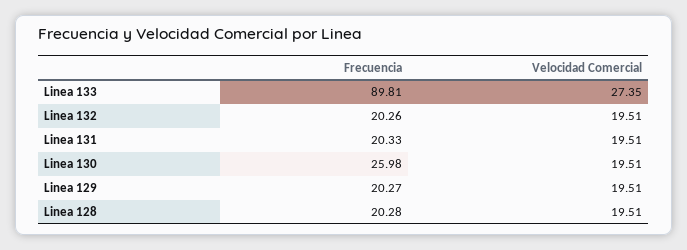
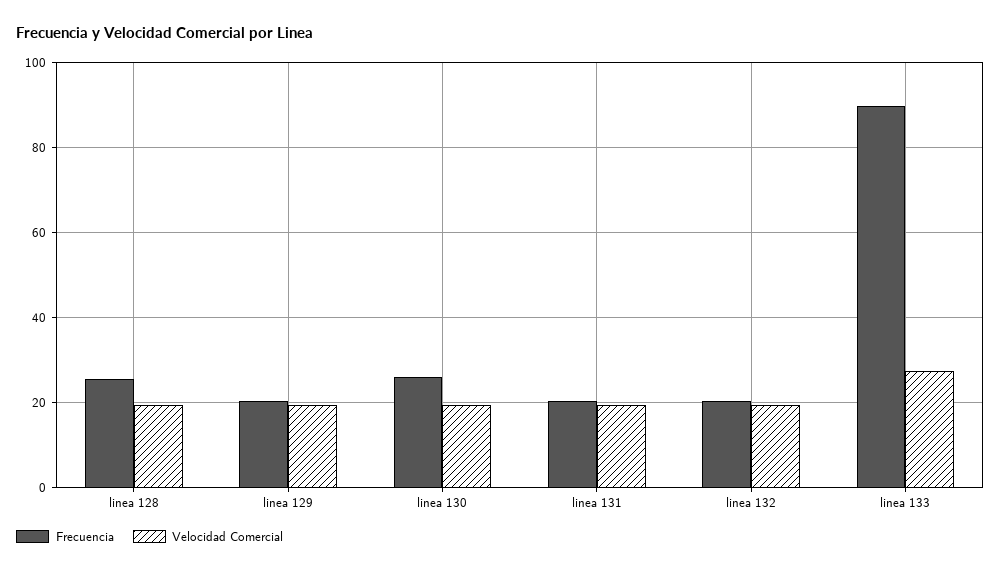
  {
    "Frecuencia": {
      "Linea 133": 89.81,
      "Linea 132": 20.26,
      "Linea 131": 20.33,
      "Linea 130": 25.98,
      "Linea 129": 20.27,
-     "Linea 128": 20.28
+     "Linea 128": 26
    },
    "Velocidad Comercial": {
      "Linea 133": 27.35,
      "Linea 132": 19.51,
      "Linea 131": 19.51,
      "Linea 130": 19.51,
      "Linea 129": 19.51,
      "Linea 128": 19.51
    }
  }

